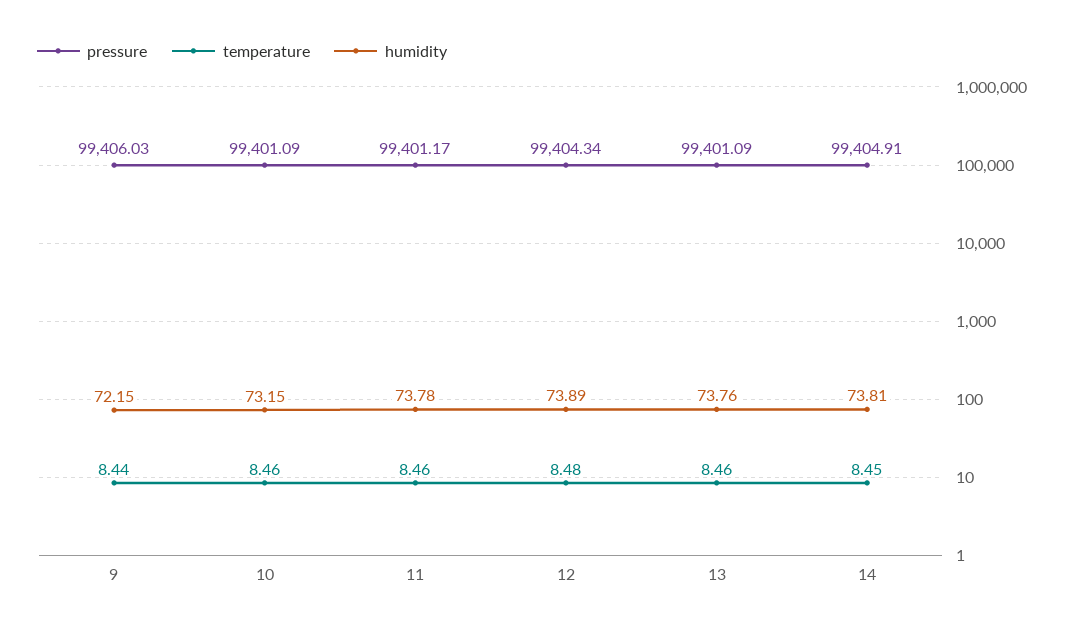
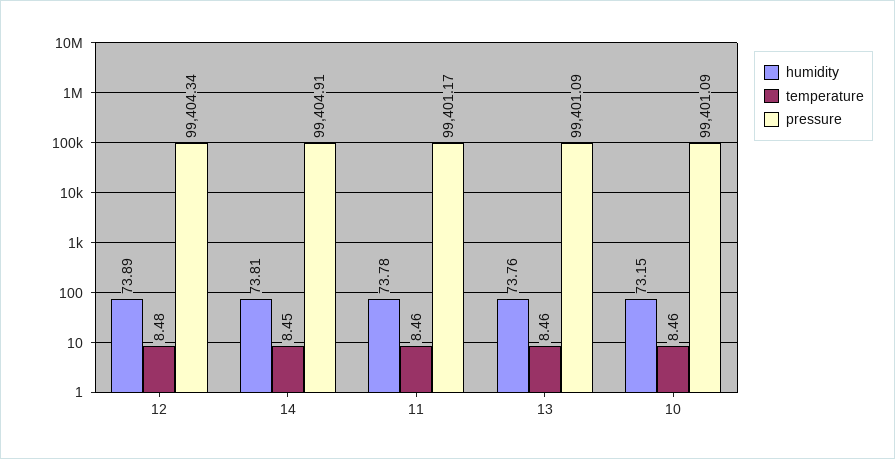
  {
    "pressure": {
-     "9": 99406.03,
      "10": 99401.09,
      "11": 99401.17,
      "12": 99404.34,
      "13": 99401.09,
      "14": 99404.91
    },
    "temperature": {
-     "9": 8.44,
      "10": 8.46,
      "11": 8.46,
      "12": 8.48,
      "13": 8.46,
      "14": 8.45
    },
    "humidity": {
-     "9": 72.15,
      "10": 73.15,
      "11": 73.78,
      "12": 73.89,
      "13": 73.76,
      "14": 73.81
    }
  }

